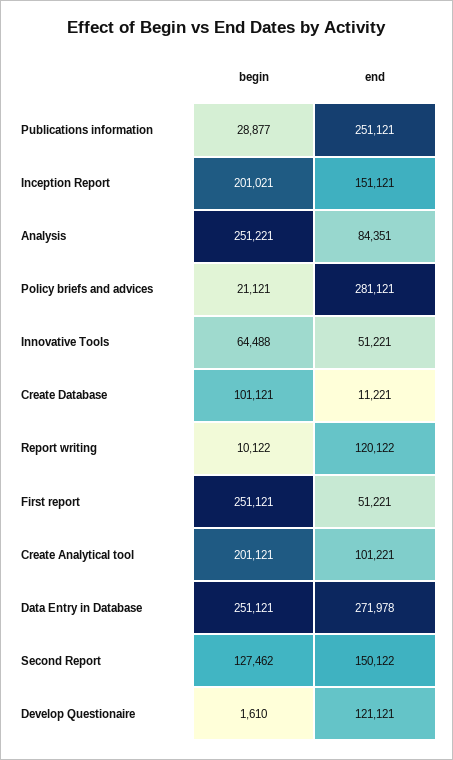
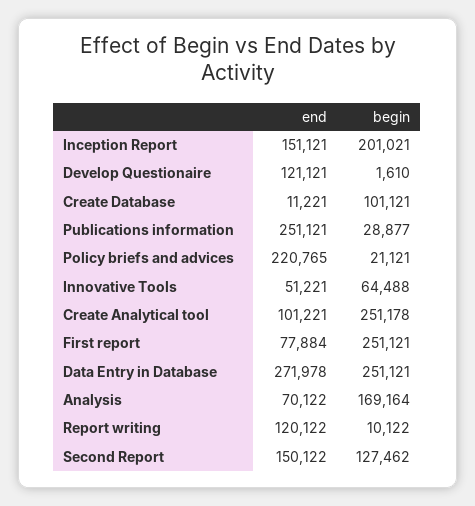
  {
    "begin": {
      "Publications information": 28877,
      "Inception Report": 201021,
-     "Analysis": 251221,
+     "Analysis": 169164,
      "Policy briefs and advices": 21121,
      "Innovative Tools": 64488,
      "Create Database": 101121,
      "Report writing": 10122,
      "First report": 251121,
-     "Create Analytical tool": 201121,
+     "Create Analytical tool": 251178,
      "Data Entry in Database": 251121,
      "Second Report": 127462,
      "Develop Questionaire": 1610
    },
    "end": {
      "Publications information": 251121,
      "Inception Report": 151121,
-     "Analysis": 84351,
+     "Analysis": 70122,
-     "Policy briefs and advices": 281121,
+     "Policy briefs and advices": 220765,
      "Innovative Tools": 51221,
      "Create Database": 11221,
      "Report writing": 120122,
-     "First report": 51221,
+     "First report": 77884,
      "Create Analytical tool": 101221,
      "Data Entry in Database": 271978,
      "Second Report": 150122,
      "Develop Questionaire": 121121
    }
  }

